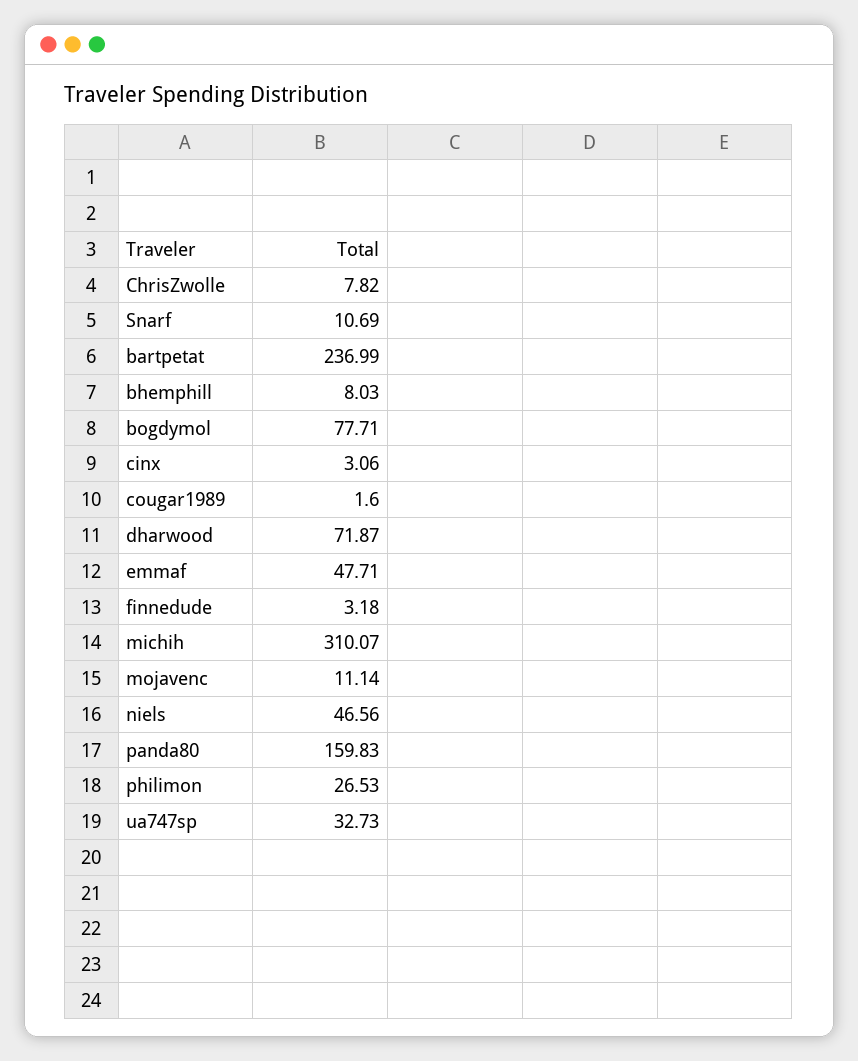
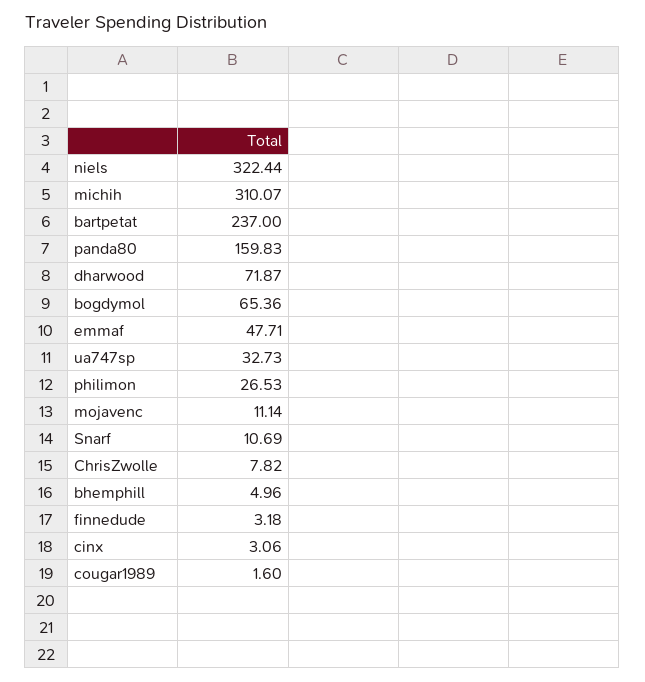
  {
    "ChrisZwolle": 7.82,
    "Snarf": 10.69,
-   "bartpetat": 236.99,
+   "bartpetat": 237,
-   "bhemphill": 8.03,
+   "bhemphill": 4.96,
-   "bogdymol": 77.71,
+   "bogdymol": 65.36,
    "cinx": 3.06,
    "cougar1989": 1.6,
    "dharwood": 71.87,
    "emmaf": 47.71,
    "finnedude": 3.18,
    "michih": 310.07,
    "mojavenc": 11.14,
-   "niels": 46.56,
+   "niels": 322.44,
    "panda80": 159.83,
    "philimon": 26.53,
    "ua747sp": 32.73
  }

